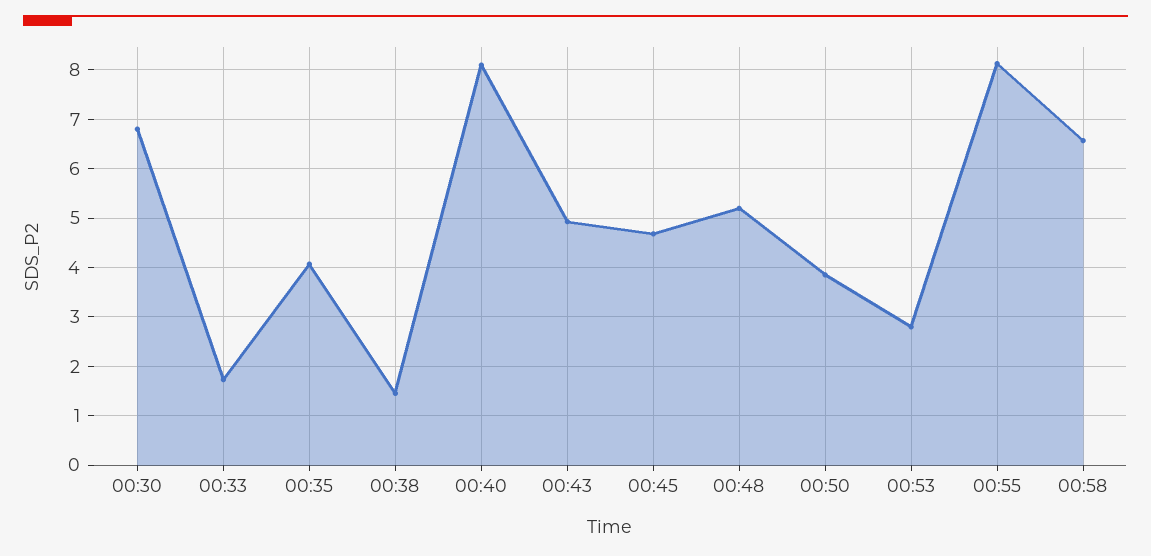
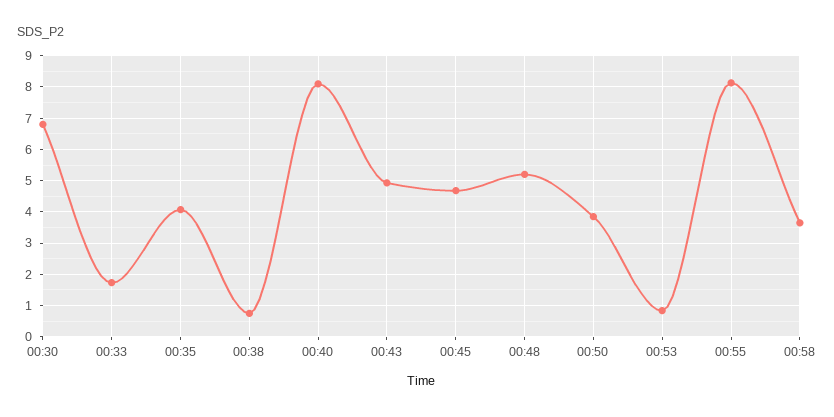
  {
    "00:30": 6.8,
    "00:33": 1.8,
    "00:35": 4,
-   "00:38": 1.4,
+   "00:38": 0.8,
    "00:40": 8.2,
    "00:43": 5,
    "00:45": 4.6,
    "00:48": 5.2,
    "00:50": 3.8,
-   "00:53": 2.8,
+   "00:53": 0.8,
    "00:55": 8.2,
-   "00:58": 6.6
+   "00:58": 3.6
  }

